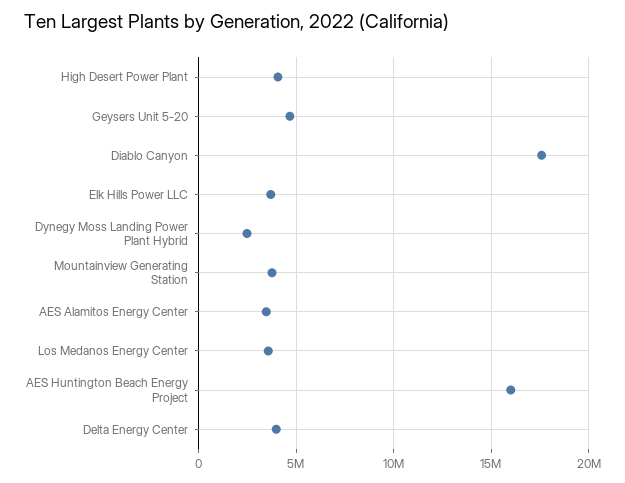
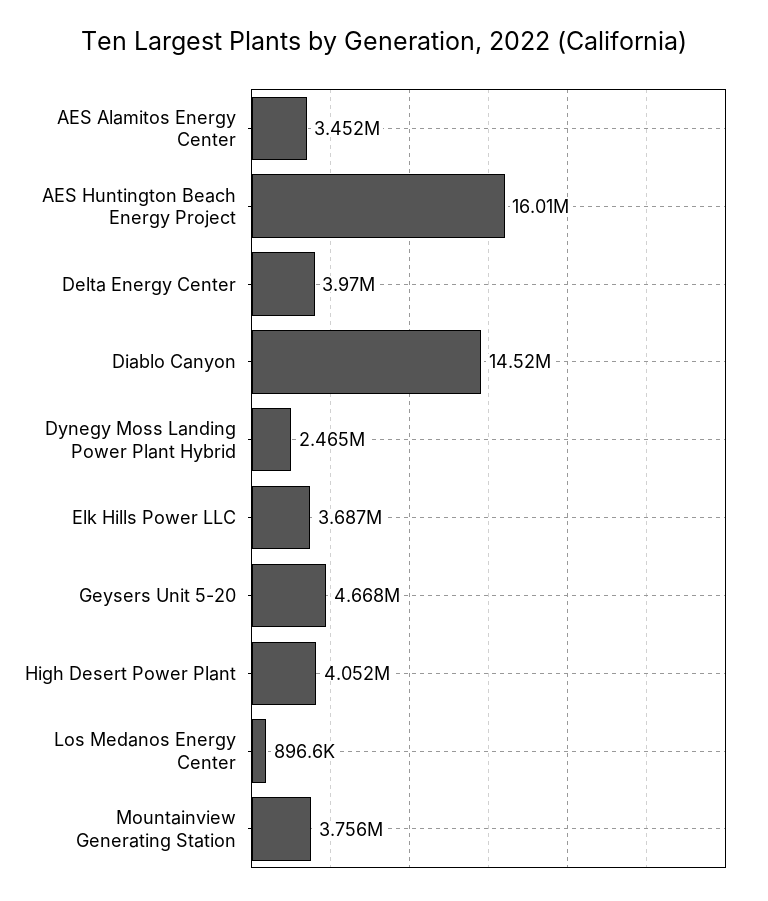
  {
    "High Desert Power Plant": 4052000,
    "Geysers Unit 5-20": 4668000,
-   "Diablo Canyon": 17500000,
+   "Diablo Canyon": 14520000,
    "Elk Hills Power LLC": 3687000,
    "Dynegy Moss Landing Power Plant Hybrid": 2465000,
    "Mountainview Generating Station": 3756000,
    "AES Alamitos Energy Center": 3452000,
-   "Los Medanos Energy Center": 3500000,
+   "Los Medanos Energy Center": 896600,
    "AES Huntington Beach Energy Project": 16010000,
    "Delta Energy Center": 3970000
  }

